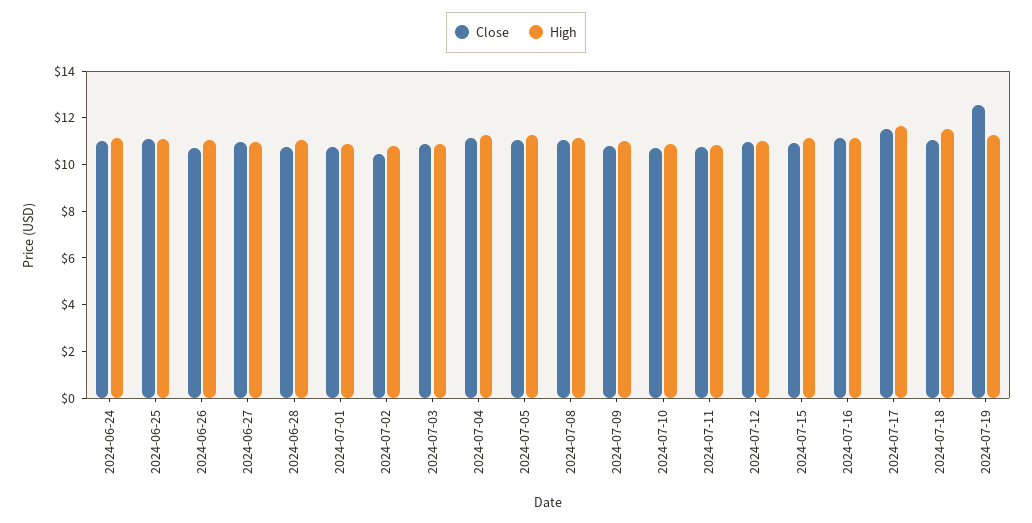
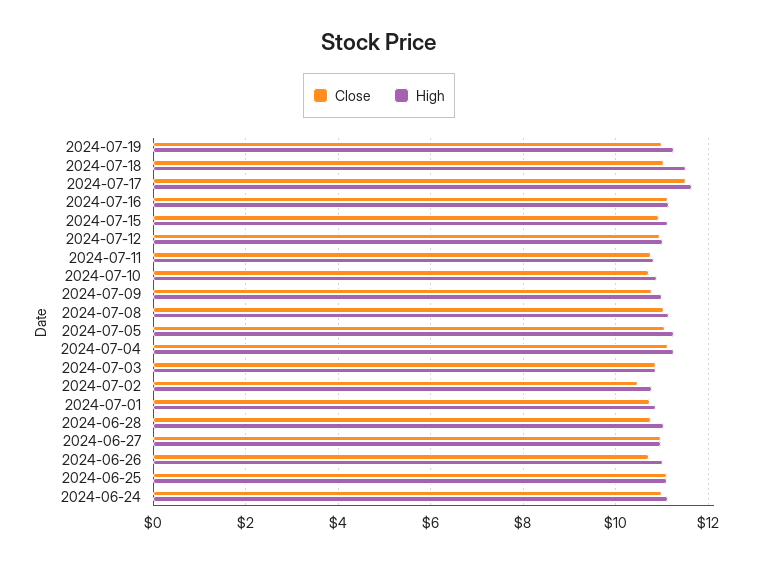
  {
    "Close": {
      "2024-06-24": 11,
      "2024-06-25": 11.2,
      "2024-06-26": 10.8,
      "2024-06-27": 11,
      "2024-06-28": 10.8,
      "2024-07-01": 10.8,
      "2024-07-02": 10.4,
      "2024-07-03": 10.8,
      "2024-07-04": 11.2,
      "2024-07-05": 11,
      "2024-07-08": 11,
      "2024-07-09": 10.8,
      "2024-07-10": 10.8,
      "2024-07-11": 10.8,
      "2024-07-12": 11,
      "2024-07-15": 11,
      "2024-07-16": 11.2,
      "2024-07-17": 11.6,
      "2024-07-18": 11,
-     "2024-07-19": 12.5
+     "2024-07-19": 11
    },
    "High": {
      "2024-06-24": 11.2,
      "2024-06-25": 11.2,
      "2024-06-26": 11,
      "2024-06-27": 11,
      "2024-06-28": 11,
      "2024-07-01": 10.8,
      "2024-07-02": 10.8,
      "2024-07-03": 10.8,
      "2024-07-04": 11.2,
      "2024-07-05": 11.2,
      "2024-07-08": 11.2,
      "2024-07-09": 11,
      "2024-07-10": 10.8,
      "2024-07-11": 10.8,
      "2024-07-12": 11,
      "2024-07-15": 11.2,
      "2024-07-16": 11.2,
      "2024-07-17": 11.6,
      "2024-07-18": 11.6,
      "2024-07-19": 11.2
    }
  }

